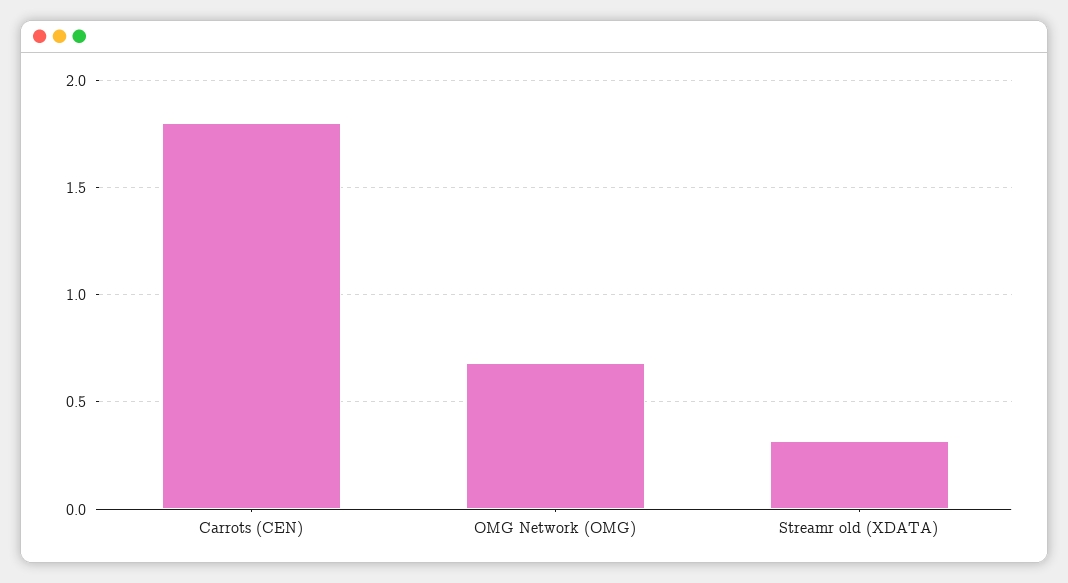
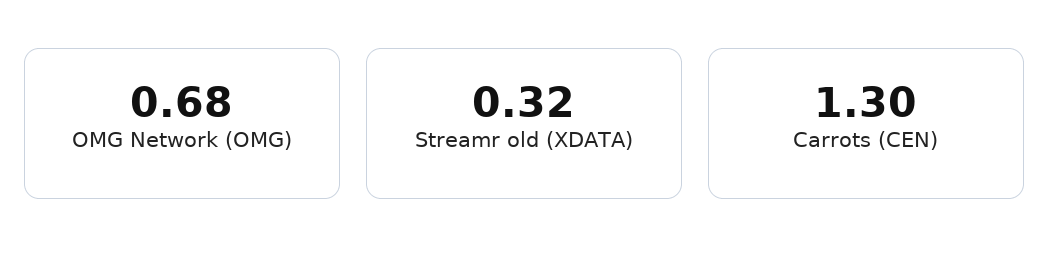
  {
-   "Carrots (CEN)": 1.8,
+   "Carrots (CEN)": 1.3,
    "OMG Network (OMG)": 0.68,
    "Streamr old (XDATA)": 0.32
  }

